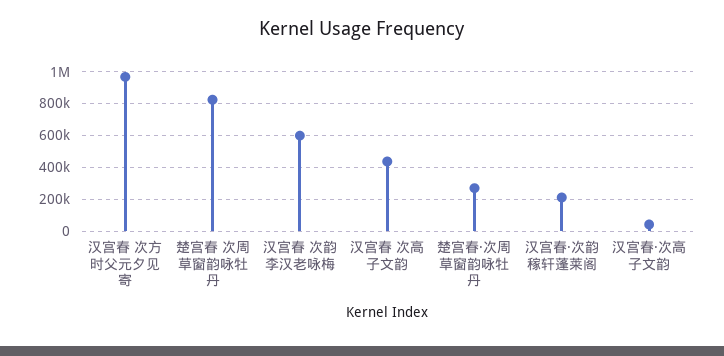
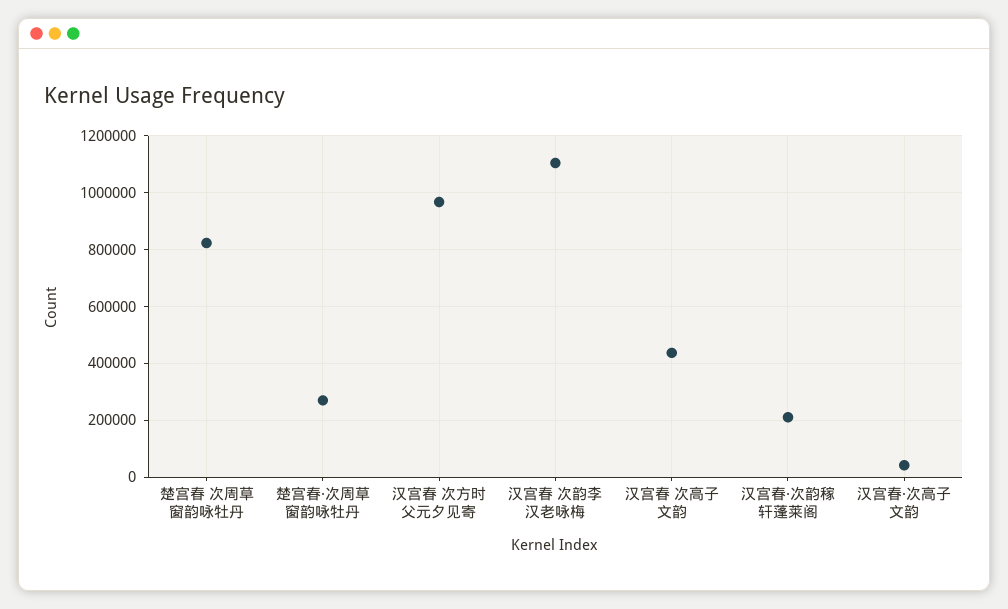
  {
    "汉宫春 次方时父元夕见寄": 975000,
    "楚宫春 次周草窗韵咏牡丹": 825000,
-   "汉宫春 次韵李汉老咏梅": 600000,
+   "汉宫春 次韵李汉老咏梅": 1100000,
    "汉宫春 次高子文韵": 425000,
    "楚宫春·次周草窗韵咏牡丹": 275000,
    "汉宫春·次韵稼轩蓬莱阁": 200000,
    "汉宫春·次高子文韵": 50000
  }

